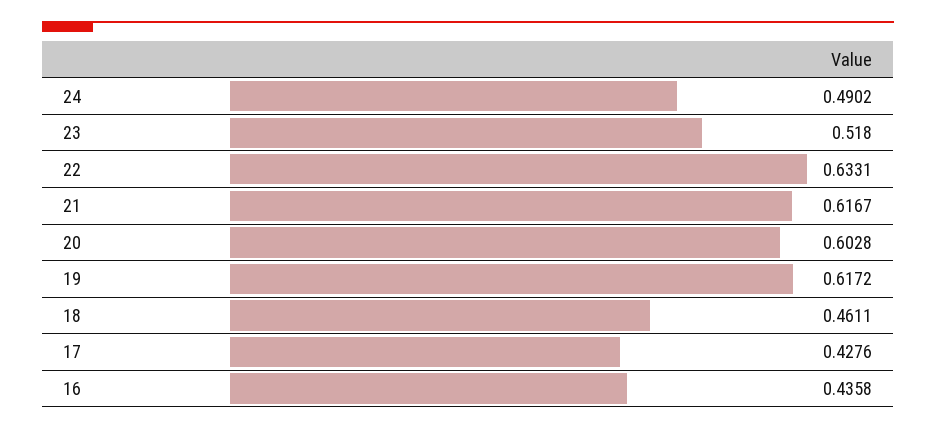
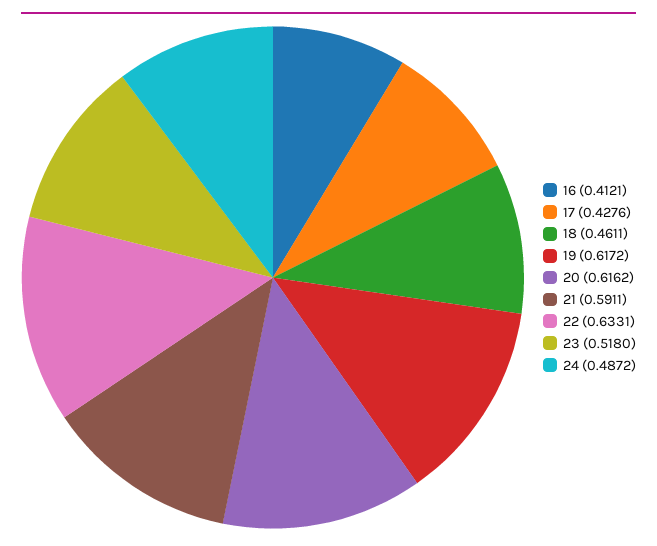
  {
-   "24": 0.4902,
+   "24": 0.4872,
    "23": 0.518,
    "22": 0.6331,
-   "21": 0.6167,
+   "21": 0.5911,
-   "20": 0.6028,
+   "20": 0.6162,
    "19": 0.6172,
    "18": 0.4611,
    "17": 0.4276,
-   "16": 0.4358
+   "16": 0.4121
  }

